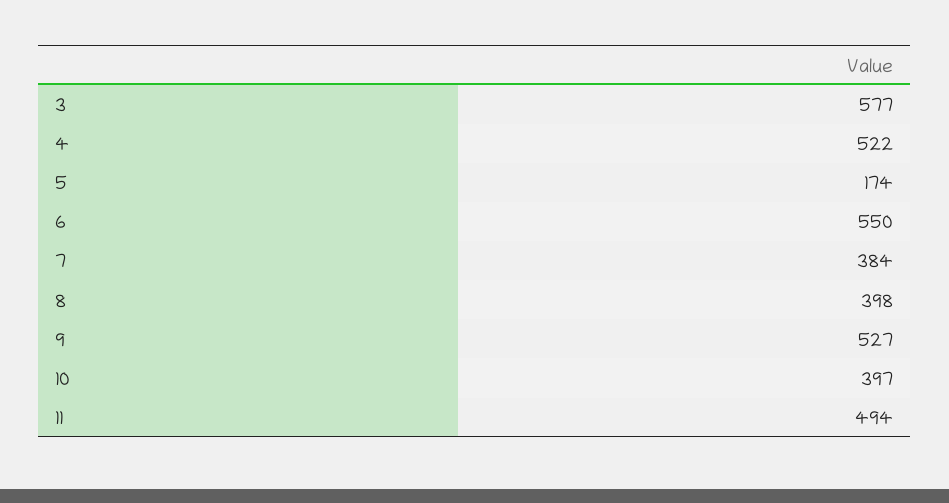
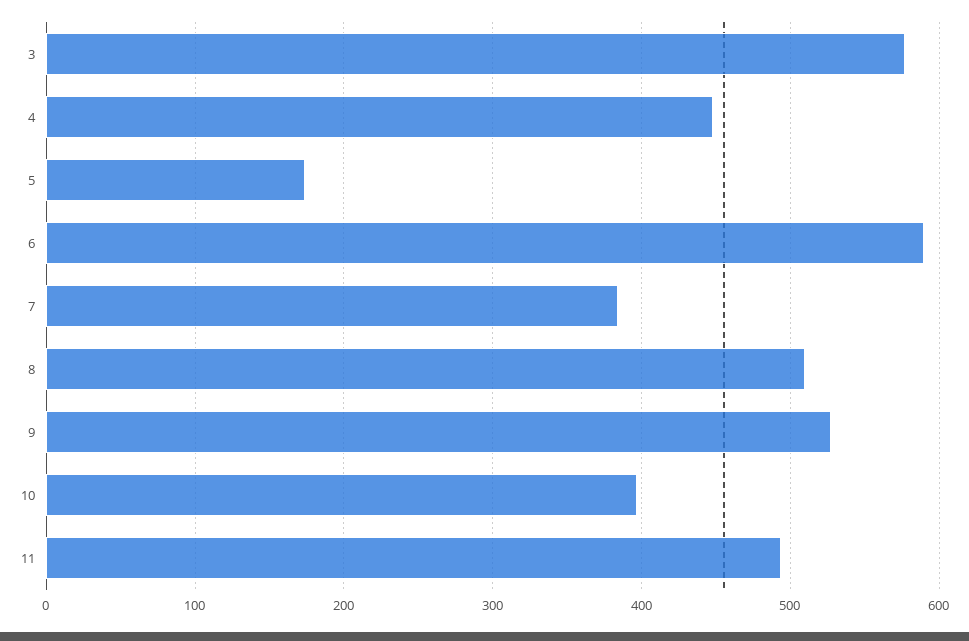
  {
    "3": 577,
-   "4": 522,
+   "4": 450,
    "5": 174,
-   "6": 550,
+   "6": 590,
    "7": 384,
-   "8": 398,
+   "8": 510,
    "9": 527,
    "10": 397,
    "11": 494
  }

